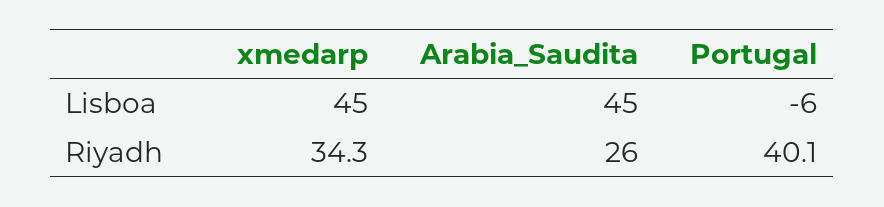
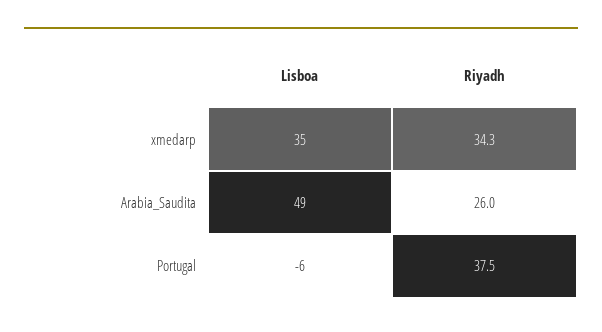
  {
    "xmedarp": {
-     "Lisboa": 45,
+     "Lisboa": 35,
      "Riyadh": 34.3
    },
    "Arabia_Saudita": {
-     "Lisboa": 45,
+     "Lisboa": 49,
      "Riyadh": 26
    },
    "Portugal": {
      "Lisboa": -6,
-     "Riyadh": 40.1
+     "Riyadh": 37.5
    }
  }

